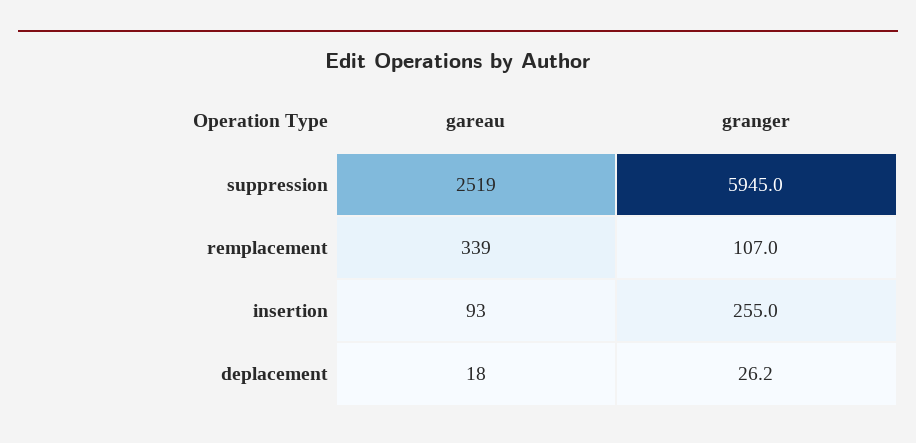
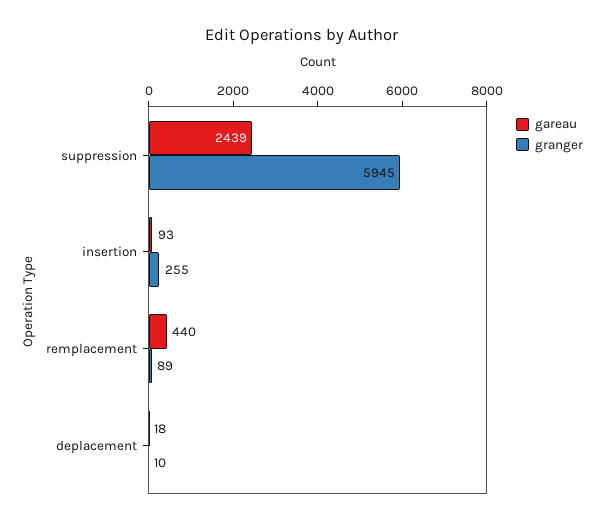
  {
    "gareau": {
-     "suppression": 2519,
+     "suppression": 2439,
-     "remplacement": 339,
+     "remplacement": 440,
      "insertion": 93,
      "deplacement": 18
    },
    "granger": {
      "suppression": 5945,
-     "remplacement": 107,
+     "remplacement": 89,
      "insertion": 255,
-     "deplacement": 26.2
+     "deplacement": 10
    }
  }

